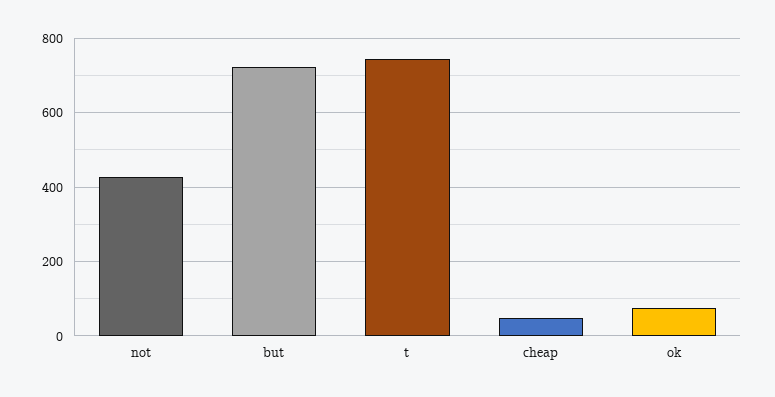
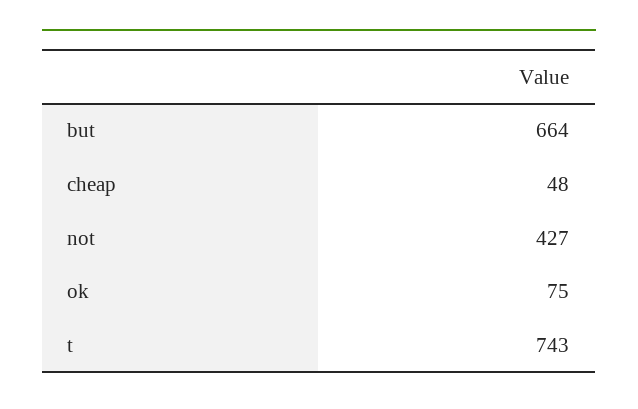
  {
    "not": 427,
-   "but": 720,
+   "but": 664,
    "t": 743,
    "cheap": 48,
    "ok": 75
  }

